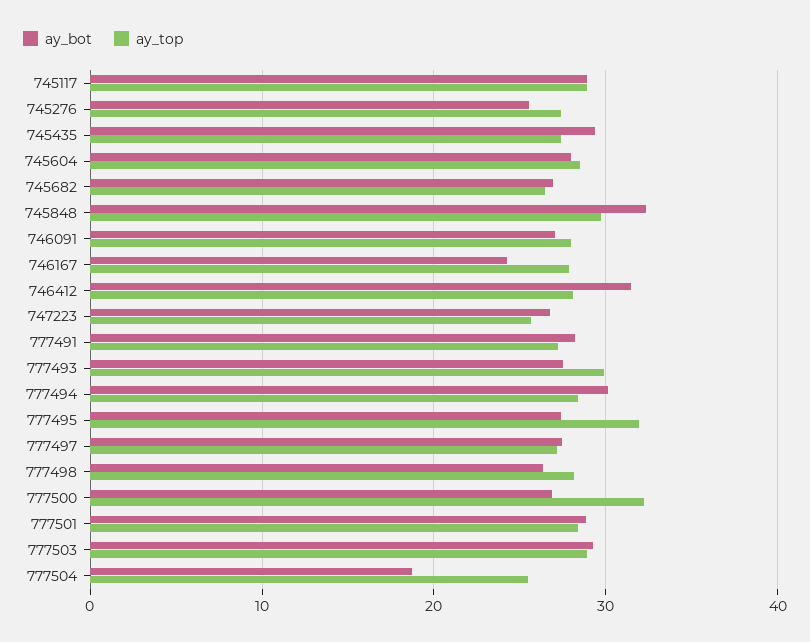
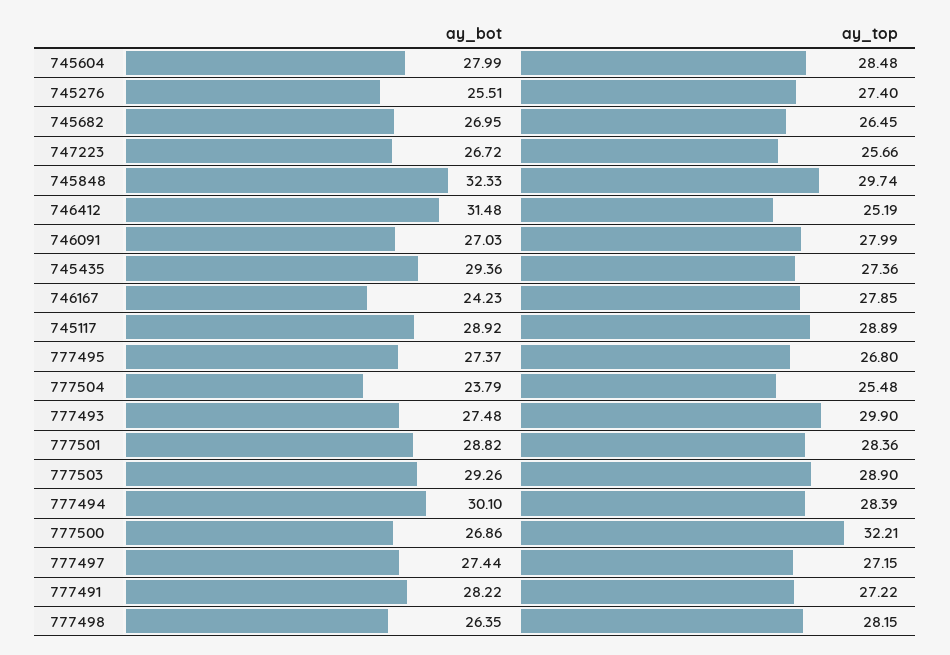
  {
    "ay_bot": {
      "745117": 28.92,
      "745276": 25.51,
      "745435": 29.36,
      "745604": 27.99,
      "745682": 26.95,
      "745848": 32.33,
      "746091": 27.03,
      "746167": 24.23,
      "746412": 31.48,
      "747223": 26.72,
      "777491": 28.22,
      "777493": 27.48,
      "777494": 30.1,
      "777495": 27.37,
      "777497": 27.44,
      "777498": 26.35,
      "777500": 26.86,
      "777501": 28.82,
      "777503": 29.26,
-     "777504": 19
+     "777504": 23.79
    },
    "ay_top": {
      "745117": 28.89,
      "745276": 27.4,
      "745435": 27.36,
      "745604": 28.48,
      "745682": 26.45,
      "745848": 29.74,
      "746091": 27.99,
      "746167": 27.85,
-     "746412": 28,
+     "746412": 25.19,
      "747223": 25.66,
      "777491": 27.22,
      "777493": 29.9,
      "777494": 28.39,
-     "777495": 32,
+     "777495": 26.8,
      "777497": 27.15,
      "777498": 28.15,
      "777500": 32.21,
      "777501": 28.36,
      "777503": 28.9,
      "777504": 25.48
    }
  }

